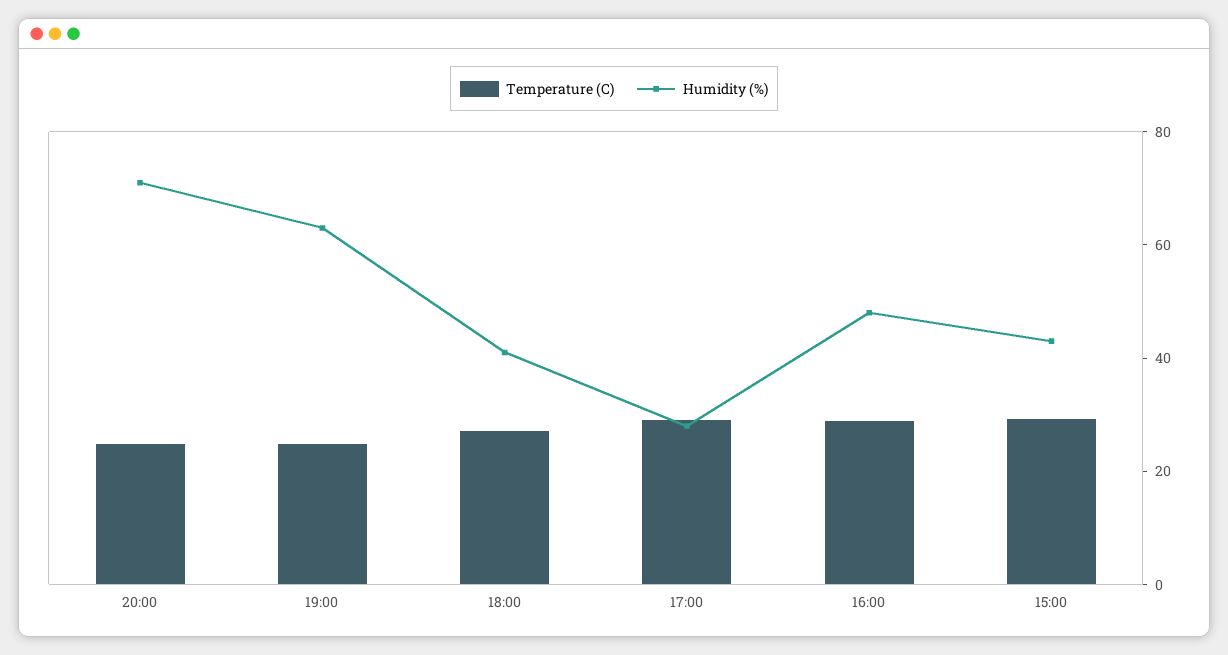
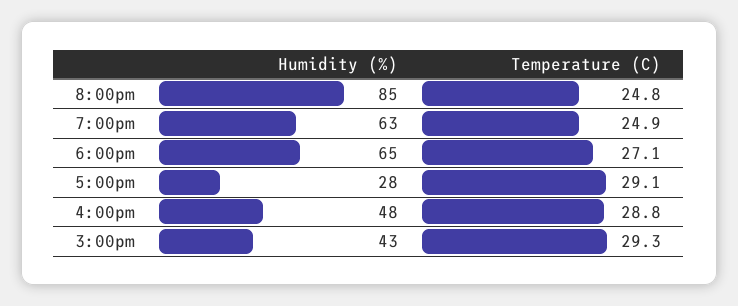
  {
    "Temperature (C)": {
      "20:00": 24.8,
      "19:00": 24.9,
      "18:00": 27.1,
      "17:00": 29.1,
      "16:00": 28.8,
      "15:00": 29.3
    },
    "Humidity (%)": {
-     "20:00": 70,
+     "20:00": 85,
      "19:00": 63,
-     "18:00": 40,
+     "18:00": 65,
      "17:00": 28,
      "16:00": 48,
      "15:00": 43
    }
  }

